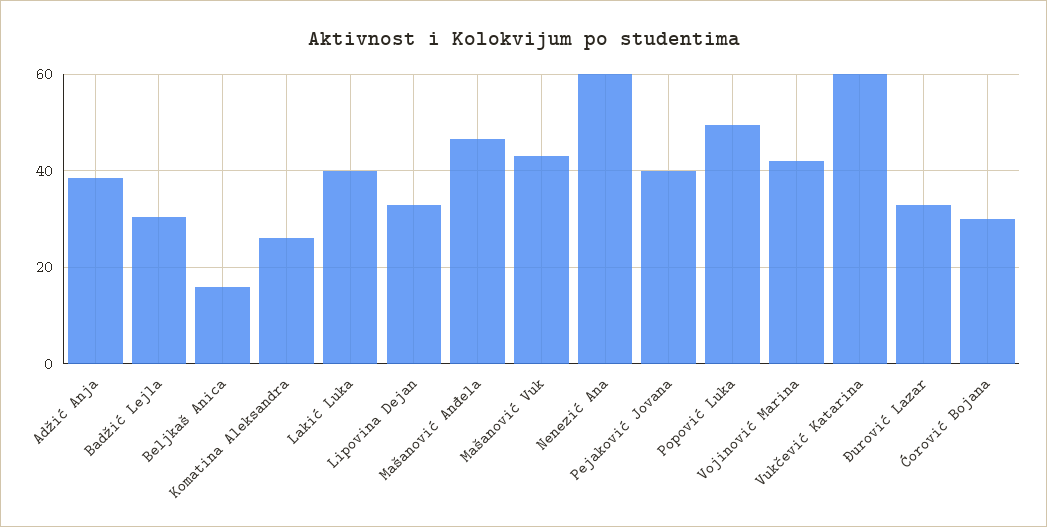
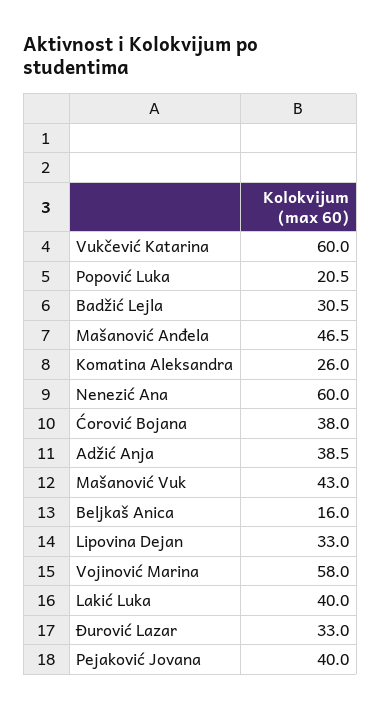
  {
    "Adžić Anja": 38.5,
    "Badžić Lejla": 30.5,
    "Beljkaš Anica": 16,
    "Komatina Aleksandra": 26,
    "Lakić Luka": 40,
    "Lipovina Dejan": 33,
    "Mašanović Anđela": 46.5,
    "Mašanović Vuk": 43,
    "Nenezić Ana": 60,
    "Pejaković Jovana": 40,
-   "Popović Luka": 50,
+   "Popović Luka": 20.5,
-   "Vojinović Marina": 42,
+   "Vojinović Marina": 58,
    "Vukčević Katarina": 60,
    "Ðurović Lazar": 33,
-   "Ćorović Bojana": 30
+   "Ćorović Bojana": 38
  }

